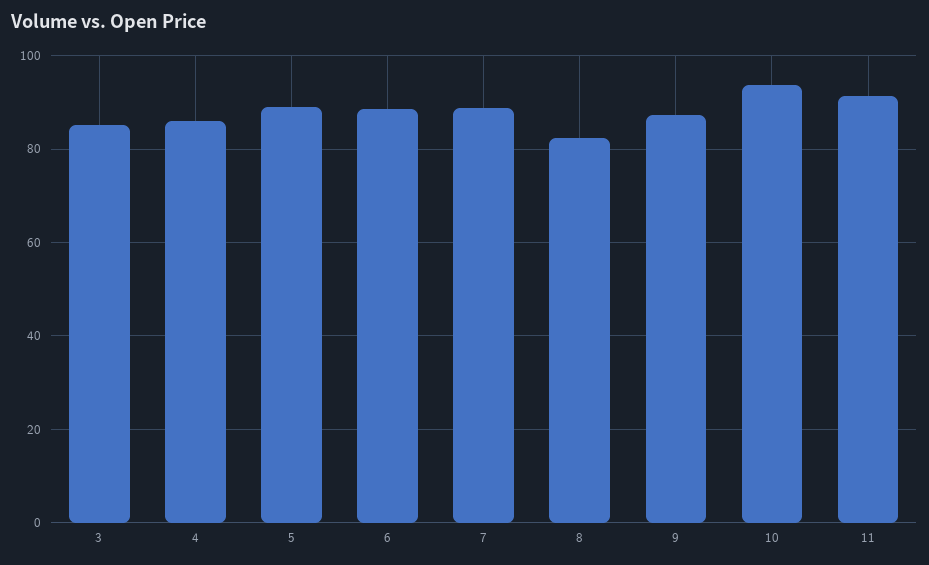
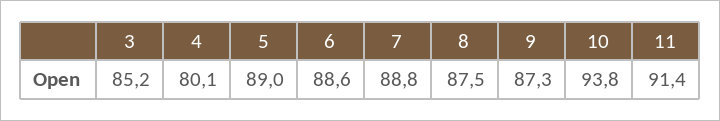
  {
    "3": 85.2,
-   "4": 86,
+   "4": 80.1,
    "5": 89,
    "6": 88.6,
    "7": 88.8,
-   "8": 82,
+   "8": 87.5,
    "9": 87.3,
    "10": 93.8,
    "11": 91.4
  }

